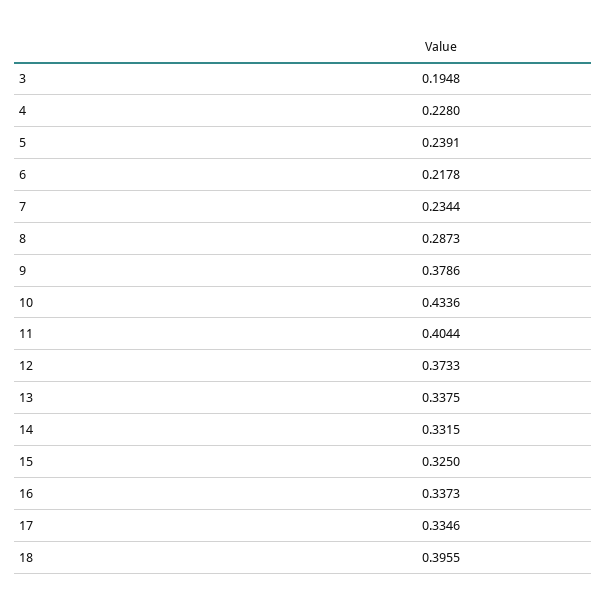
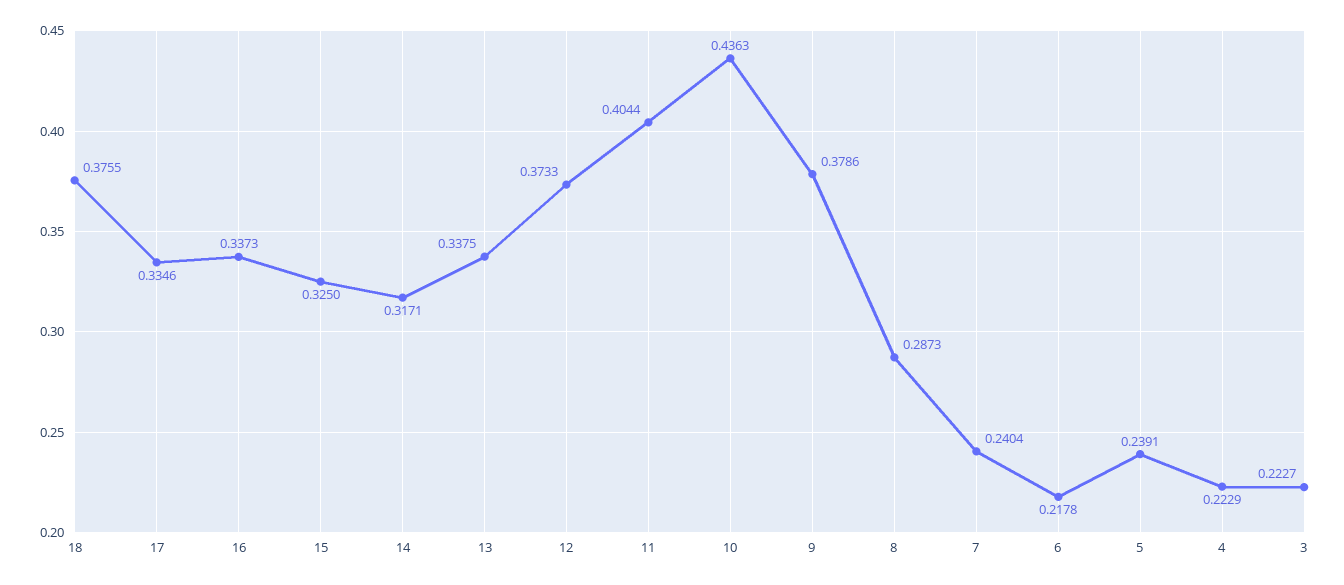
  {
-   "3": 0.1948,
+   "3": 0.2227,
-   "4": 0.228,
+   "4": 0.2229,
    "5": 0.2391,
    "6": 0.2178,
-   "7": 0.2344,
+   "7": 0.2404,
    "8": 0.2873,
    "9": 0.3786,
-   "10": 0.4336,
+   "10": 0.4363,
    "11": 0.4044,
    "12": 0.3733,
    "13": 0.3375,
-   "14": 0.3315,
+   "14": 0.3171,
    "15": 0.325,
    "16": 0.3373,
    "17": 0.3346,
-   "18": 0.3955
+   "18": 0.3755
  }

